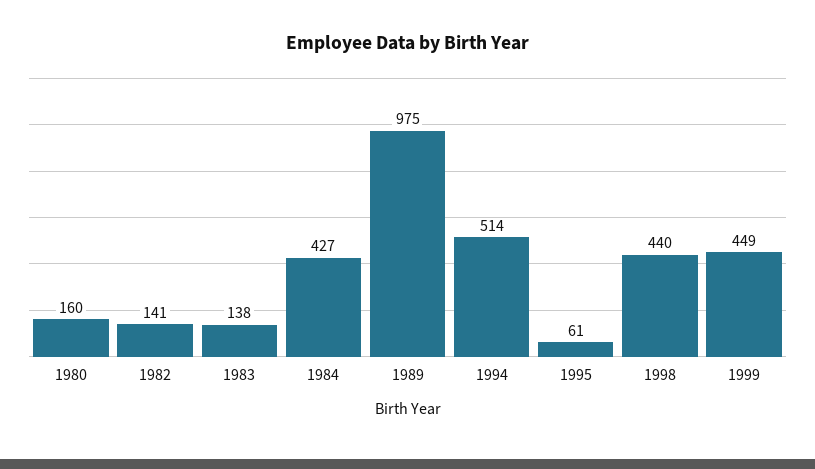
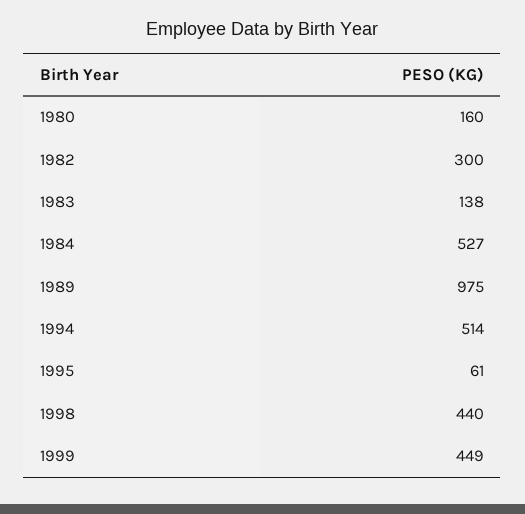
  {
    "1980": 160,
-   "1982": 141,
+   "1982": 300,
    "1983": 138,
-   "1984": 427,
+   "1984": 527,
    "1989": 975,
    "1994": 514,
    "1995": 61,
    "1998": 440,
    "1999": 449
  }

